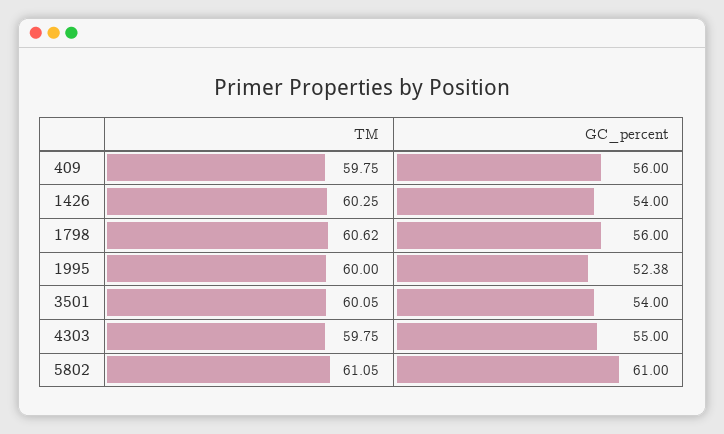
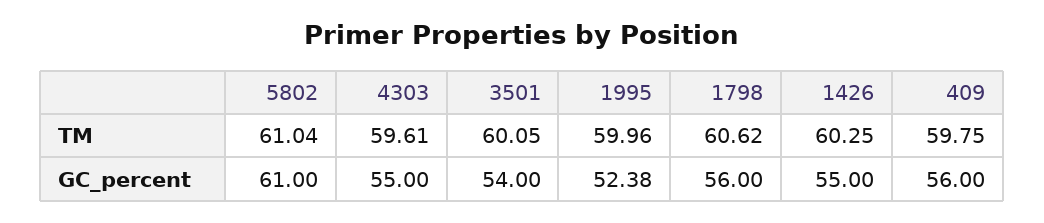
  {
    "TM": {
      "409": 59.75,
      "1426": 60.25,
      "1798": 60.62,
-     "1995": 60,
+     "1995": 59.96,
      "3501": 60.05,
-     "4303": 59.75,
+     "4303": 59.61,
-     "5802": 61.05
+     "5802": 61.04
    },
    "GC_percent": {
      "409": 56,
-     "1426": 54,
+     "1426": 55,
      "1798": 56,
      "1995": 52.38,
      "3501": 54,
      "4303": 55,
      "5802": 61
    }
  }

